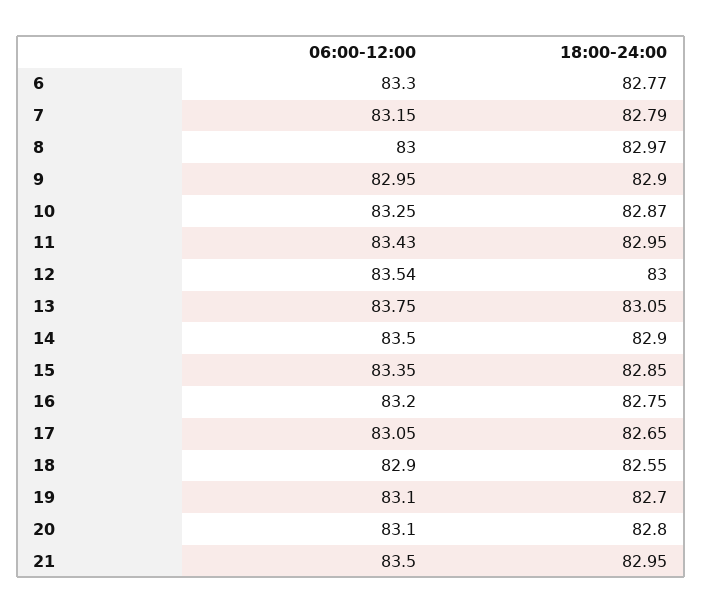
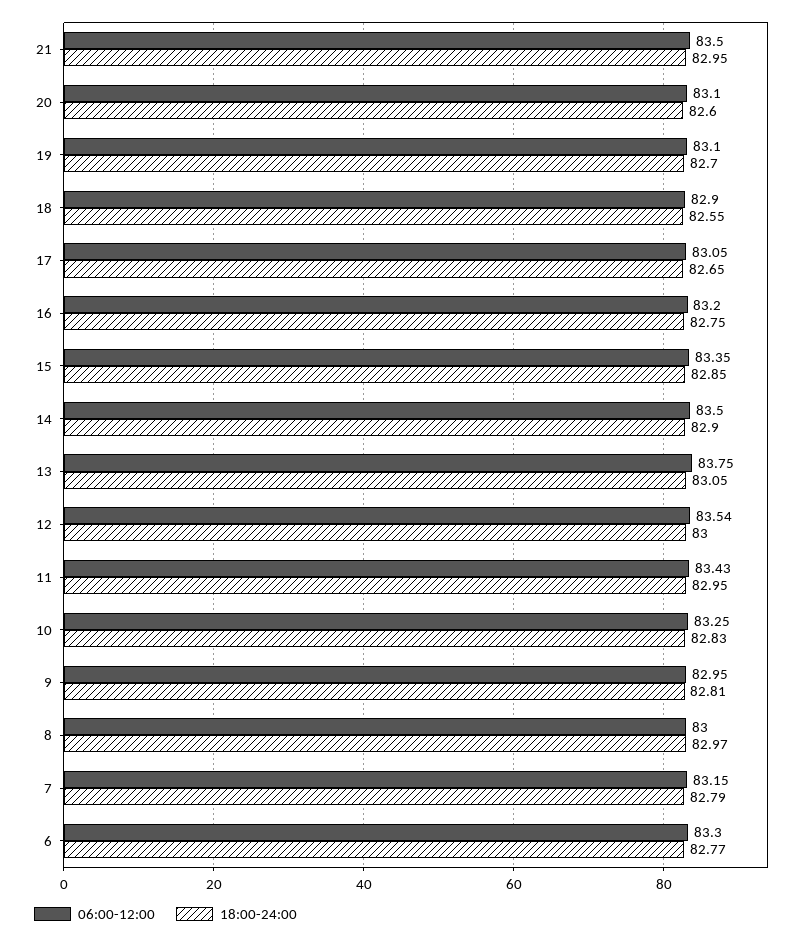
  {
    "06:00-12:00": {
      "6": 83.3,
      "7": 83.15,
      "8": 83,
      "9": 82.95,
      "10": 83.25,
      "11": 83.43,
      "12": 83.54,
      "13": 83.75,
      "14": 83.5,
      "15": 83.35,
      "16": 83.2,
      "17": 83.05,
      "18": 82.9,
      "19": 83.1,
      "20": 83.1,
      "21": 83.5
    },
    "18:00-24:00": {
      "6": 82.77,
      "7": 82.79,
      "8": 82.97,
-     "9": 82.9,
+     "9": 82.81,
-     "10": 82.87,
+     "10": 82.83,
      "11": 82.95,
      "12": 83,
      "13": 83.05,
      "14": 82.9,
      "15": 82.85,
      "16": 82.75,
      "17": 82.65,
      "18": 82.55,
      "19": 82.7,
-     "20": 82.8,
+     "20": 82.6,
      "21": 82.95
    }
  }

